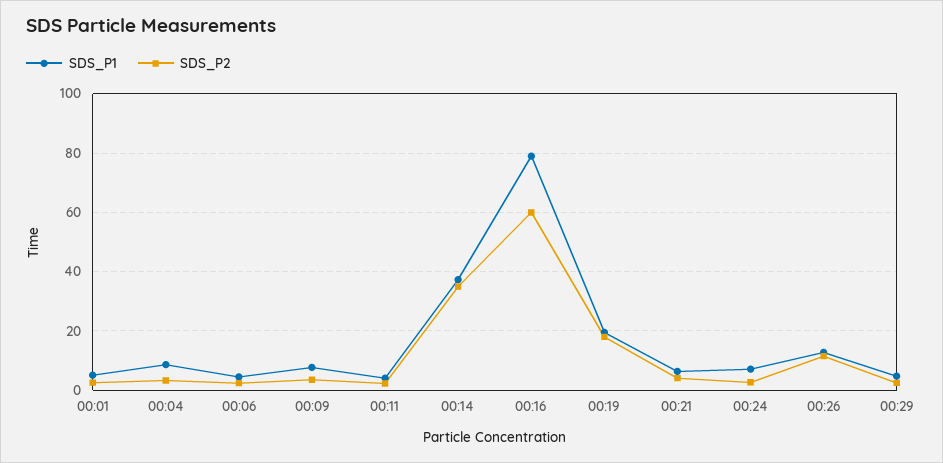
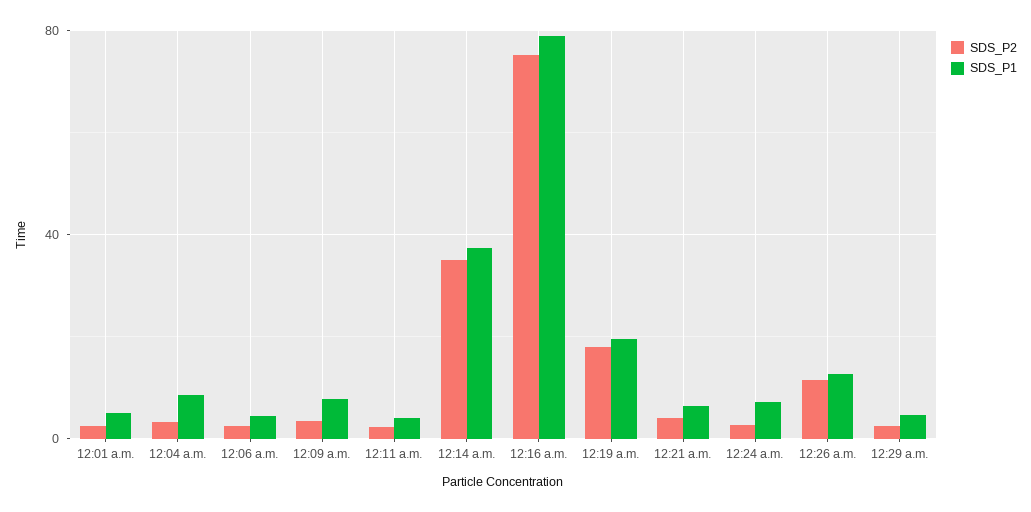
  {
    "SDS_P1": {
      "00:01": 5,
      "00:04": 7.5,
      "00:06": 5,
      "00:09": 7.5,
      "00:11": 5,
      "00:14": 37.5,
      "00:16": 80,
      "00:19": 20,
      "00:21": 7.5,
      "00:24": 7.5,
      "00:26": 12.5,
      "00:29": 5
    },
    "SDS_P2": {
      "00:01": 2.5,
      "00:04": 2.5,
      "00:06": 2.5,
      "00:09": 2.5,
      "00:11": 2.5,
      "00:14": 35,
-     "00:16": 60,
+     "00:16": 75,
      "00:19": 17.5,
      "00:21": 5,
      "00:24": 2.5,
      "00:26": 12.5,
      "00:29": 2.5
    }
  }

